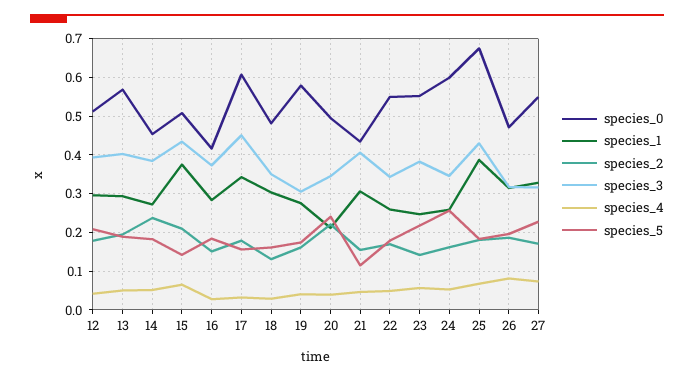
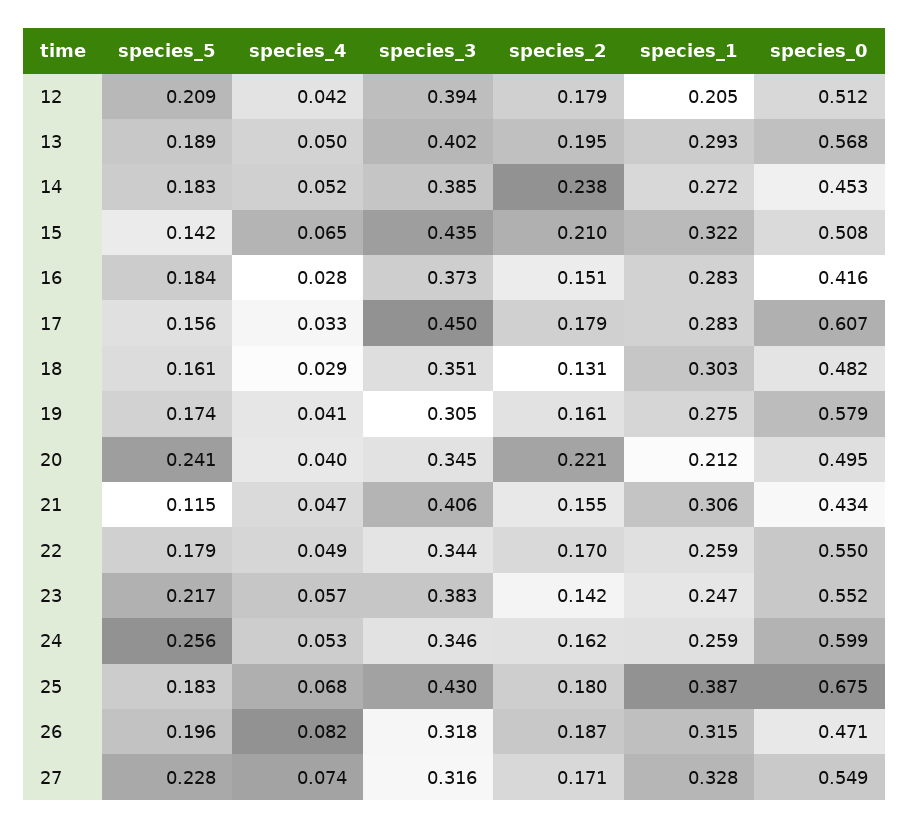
  {
    "species_0": {
      "12": 0.512,
      "13": 0.568,
      "14": 0.453,
      "15": 0.508,
      "16": 0.416,
      "17": 0.607,
      "18": 0.482,
      "19": 0.579,
      "20": 0.495,
      "21": 0.434,
      "22": 0.55,
      "23": 0.552,
      "24": 0.599,
      "25": 0.675,
      "26": 0.471,
      "27": 0.549
    },
    "species_1": {
-     "12": 0.3,
+     "12": 0.205,
      "13": 0.293,
      "14": 0.272,
-     "15": 0.38,
+     "15": 0.322,
      "16": 0.283,
-     "17": 0.34,
+     "17": 0.283,
      "18": 0.303,
      "19": 0.275,
      "20": 0.212,
      "21": 0.306,
      "22": 0.259,
      "23": 0.247,
      "24": 0.259,
      "25": 0.387,
      "26": 0.315,
      "27": 0.328
    },
    "species_2": {
      "12": 0.179,
      "13": 0.195,
      "14": 0.238,
      "15": 0.21,
      "16": 0.151,
      "17": 0.179,
      "18": 0.131,
      "19": 0.161,
      "20": 0.221,
      "21": 0.155,
      "22": 0.17,
      "23": 0.142,
      "24": 0.162,
      "25": 0.18,
      "26": 0.187,
      "27": 0.171
    },
    "species_3": {
      "12": 0.394,
      "13": 0.402,
      "14": 0.385,
      "15": 0.435,
      "16": 0.373,
      "17": 0.45,
      "18": 0.351,
      "19": 0.305,
      "20": 0.345,
      "21": 0.406,
      "22": 0.344,
      "23": 0.383,
      "24": 0.346,
      "25": 0.43,
      "26": 0.318,
      "27": 0.316
    },
    "species_4": {
      "12": 0.042,
      "13": 0.05,
      "14": 0.052,
      "15": 0.065,
      "16": 0.028,
      "17": 0.033,
      "18": 0.029,
      "19": 0.041,
      "20": 0.04,
      "21": 0.047,
      "22": 0.049,
      "23": 0.057,
      "24": 0.053,
      "25": 0.068,
      "26": 0.082,
      "27": 0.074
    },
    "species_5": {
      "12": 0.209,
      "13": 0.189,
      "14": 0.183,
      "15": 0.142,
      "16": 0.184,
      "17": 0.156,
      "18": 0.161,
      "19": 0.174,
      "20": 0.241,
      "21": 0.115,
      "22": 0.179,
      "23": 0.217,
      "24": 0.256,
      "25": 0.183,
      "26": 0.196,
      "27": 0.228
    }
  }

